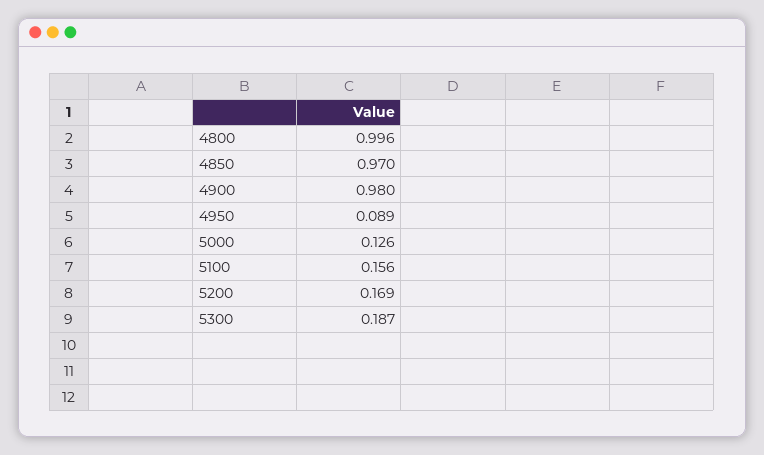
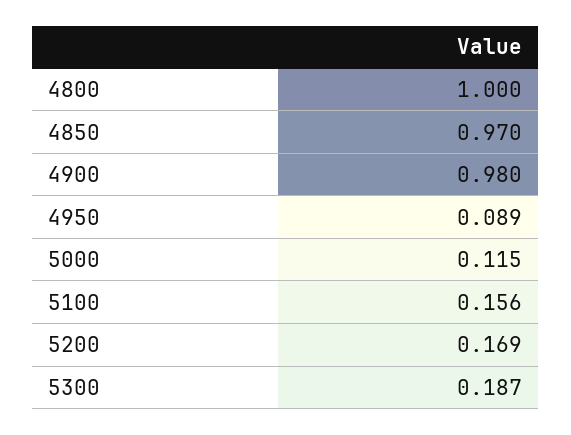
  {
-   "4800": 0.996,
+   "4800": 1,
    "4850": 0.97,
    "4900": 0.98,
    "4950": 0.089,
-   "5000": 0.126,
+   "5000": 0.115,
    "5100": 0.156,
    "5200": 0.169,
    "5300": 0.187
  }

